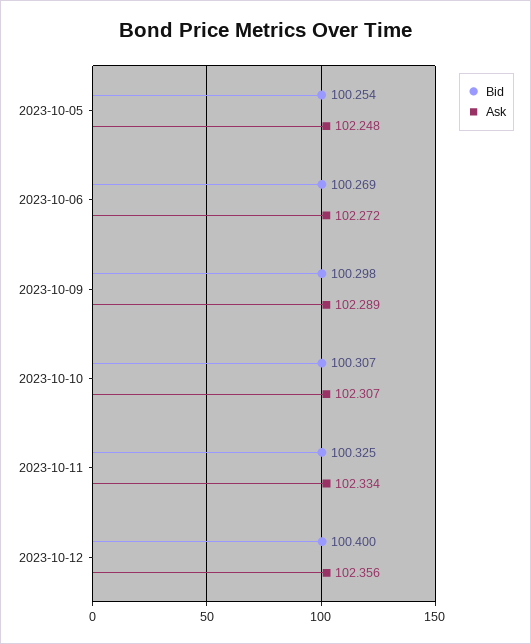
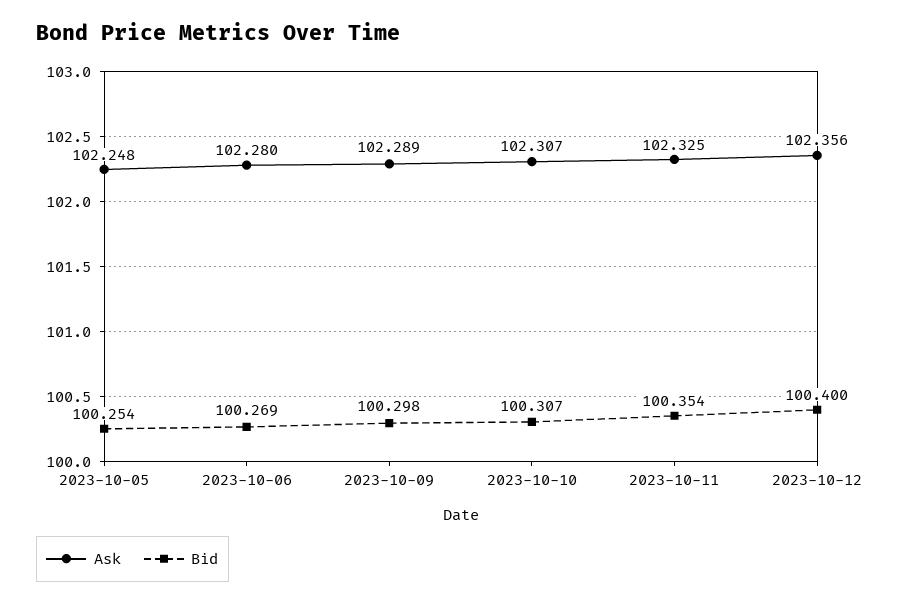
  {
    "Bid": {
      "2023-10-05": 100.254,
      "2023-10-06": 100.269,
      "2023-10-09": 100.298,
      "2023-10-10": 100.307,
-     "2023-10-11": 100.325,
+     "2023-10-11": 100.354,
      "2023-10-12": 100.4
    },
    "Ask": {
      "2023-10-05": 102.248,
-     "2023-10-06": 102.272,
+     "2023-10-06": 102.28,
      "2023-10-09": 102.289,
      "2023-10-10": 102.307,
-     "2023-10-11": 102.334,
+     "2023-10-11": 102.325,
      "2023-10-12": 102.356
    }
  }

